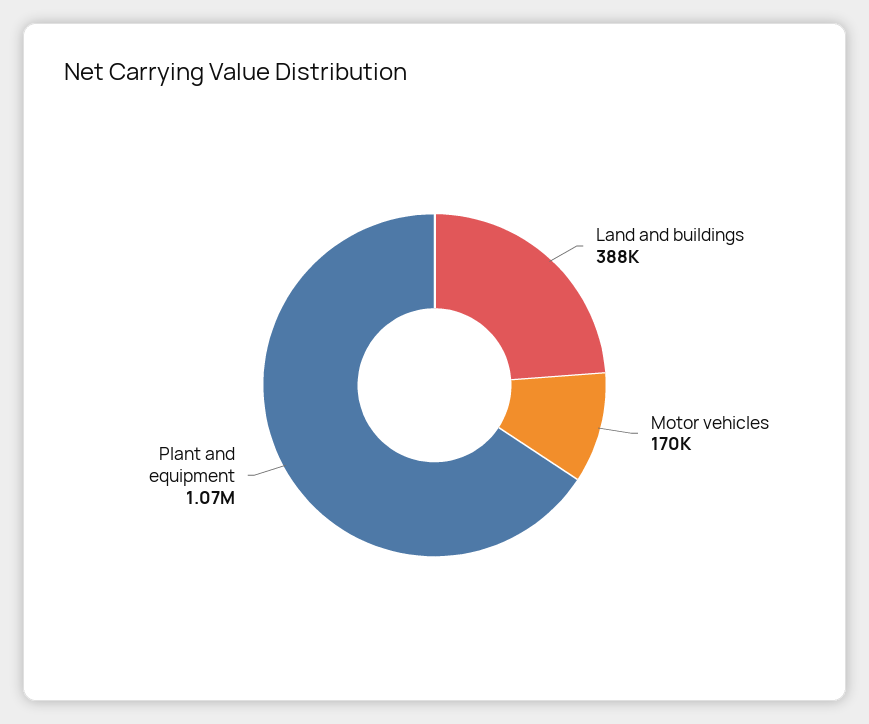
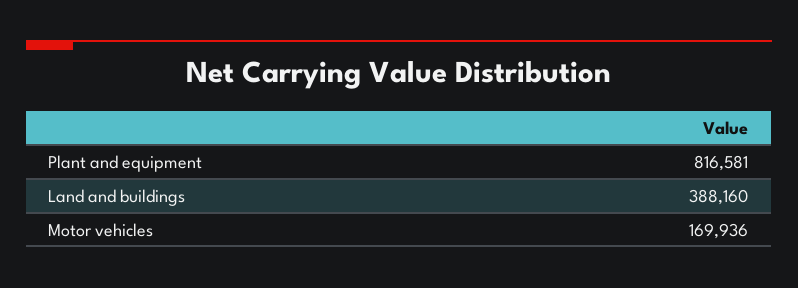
  {
    "Land and buildings": 388160,
    "Motor vehicles": 169936,
-   "Plant and equipment": 1070000
+   "Plant and equipment": 816581
  }

